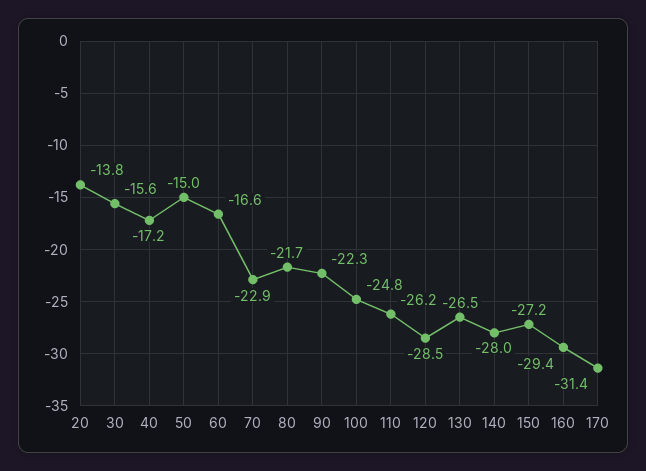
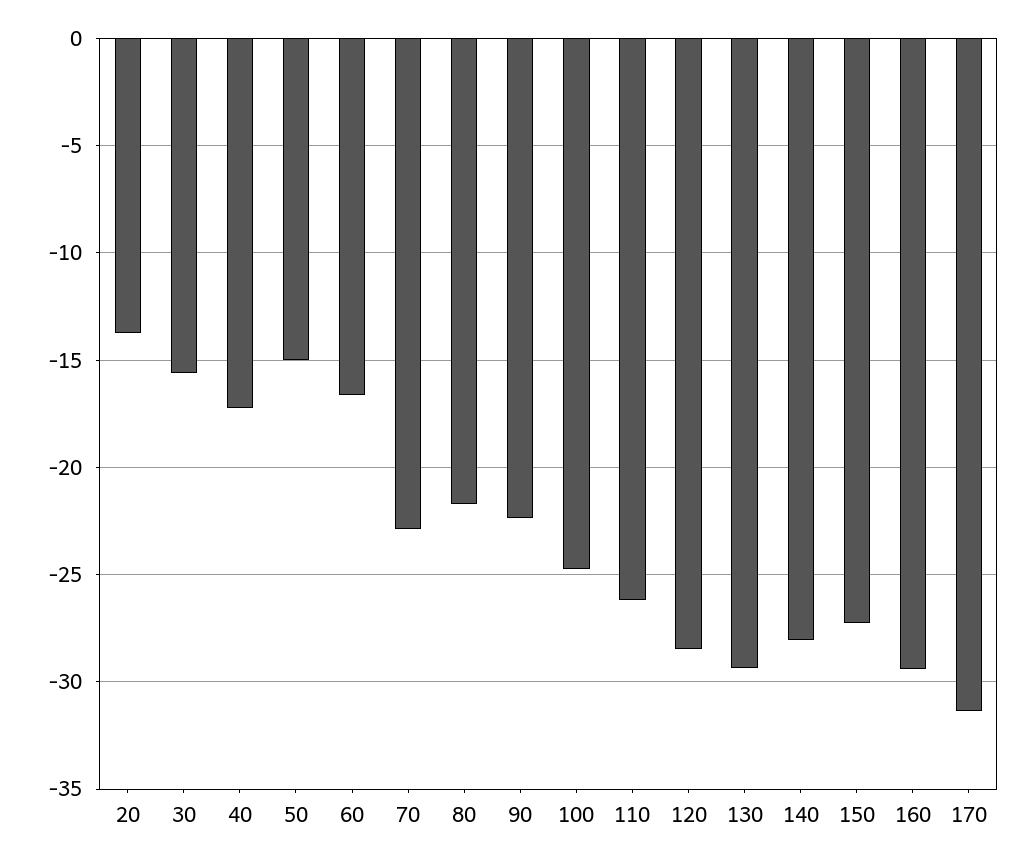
  {
    "20": -13.8,
    "30": -15.6,
    "40": -17.2,
    "50": -15,
    "60": -16.6,
    "70": -22.9,
    "80": -21.7,
    "90": -22.3,
    "100": -24.8,
    "110": -26.2,
    "120": -28.5,
-   "130": -26.5,
+   "130": -29.5,
    "140": -28,
    "150": -27.2,
    "160": -29.4,
    "170": -31.4
  }

